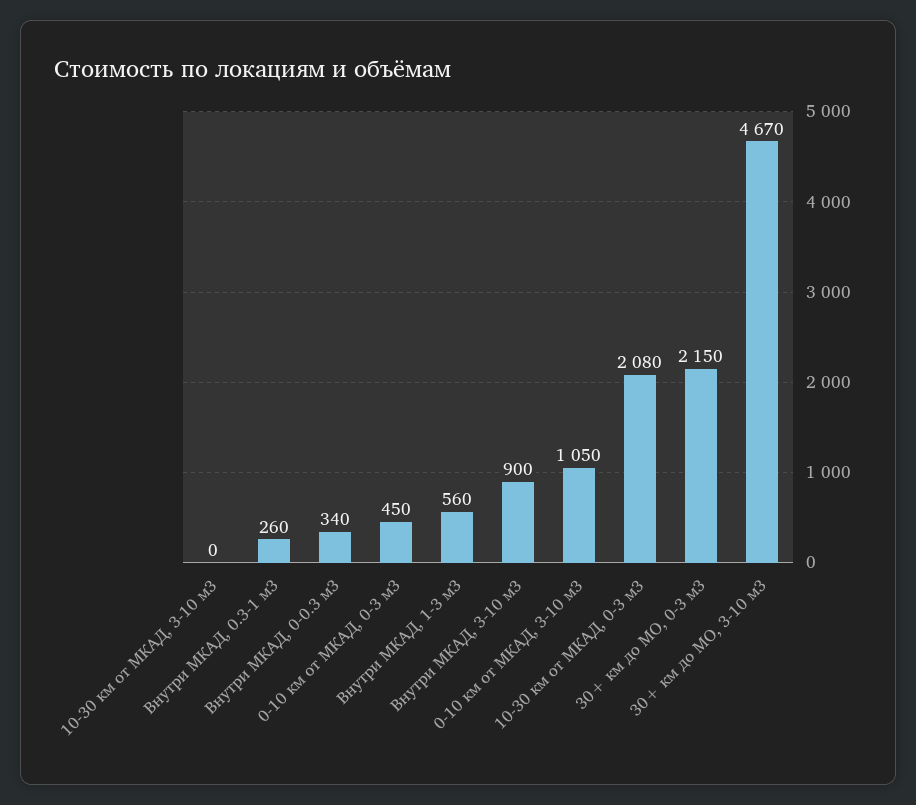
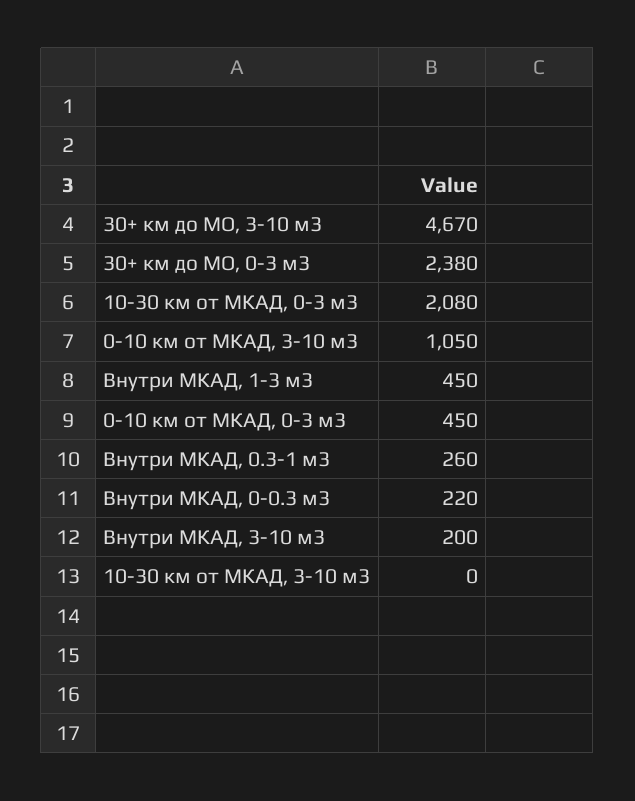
  {
    "10-30 км от МКАД, 3-10 м3": 0,
    "Внутри МКАД, 0.3-1 м3": 260,
-   "Внутри МКАД, 0-0.3 м3": 340,
+   "Внутри МКАД, 0-0.3 м3": 220,
    "0-10 км от МКАД, 0-3 м3": 450,
-   "Внутри МКАД, 1-3 м3": 560,
+   "Внутри МКАД, 1-3 м3": 450,
-   "Внутри МКАД, 3-10 м3": 900,
+   "Внутри МКАД, 3-10 м3": 200,
    "0-10 км от МКАД, 3-10 м3": 1050,
    "10-30 км от МКАД, 0-3 м3": 2080,
-   "30+ км до МО, 0-3 м3": 2150,
+   "30+ км до МО, 0-3 м3": 2380,
    "30+ км до МО, 3-10 м3": 4670
  }

